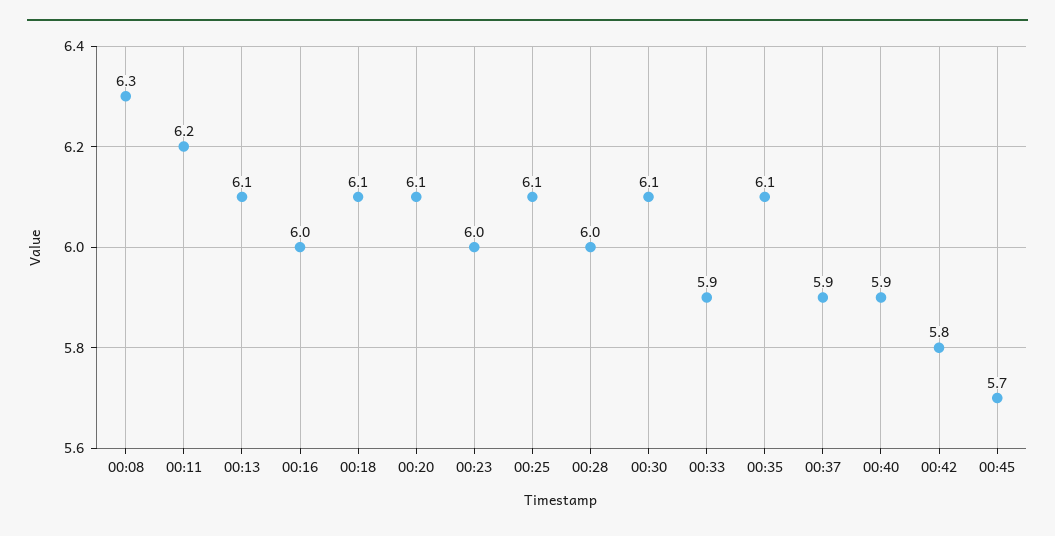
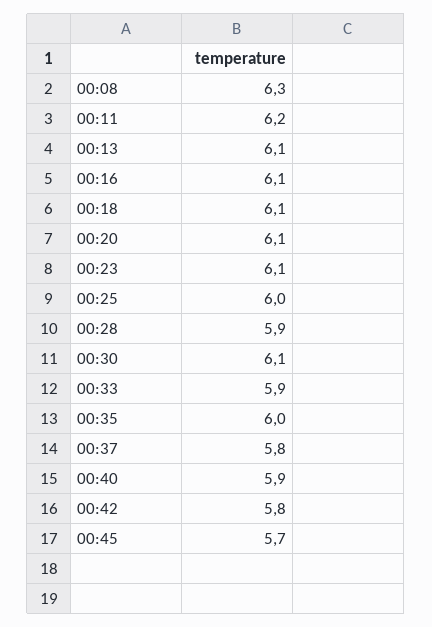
  {
    "00:08": 6.3,
    "00:11": 6.2,
    "00:13": 6.1,
-   "00:16": 6,
+   "00:16": 6.1,
    "00:18": 6.1,
    "00:20": 6.1,
-   "00:23": 6,
+   "00:23": 6.1,
-   "00:25": 6.1,
+   "00:25": 6,
-   "00:28": 6,
+   "00:28": 5.9,
    "00:30": 6.1,
    "00:33": 5.9,
-   "00:35": 6.1,
+   "00:35": 6,
-   "00:37": 5.9,
+   "00:37": 5.8,
    "00:40": 5.9,
    "00:42": 5.8,
    "00:45": 5.7
  }

